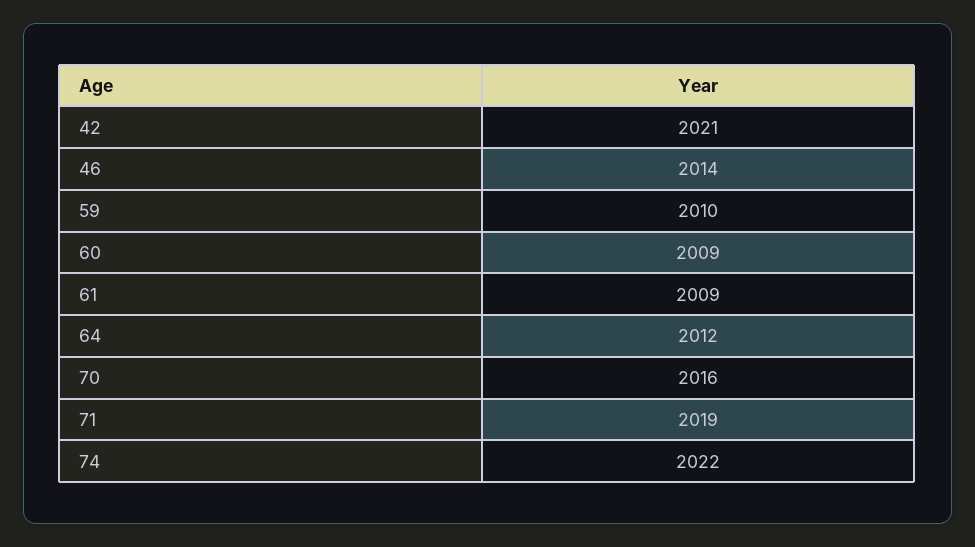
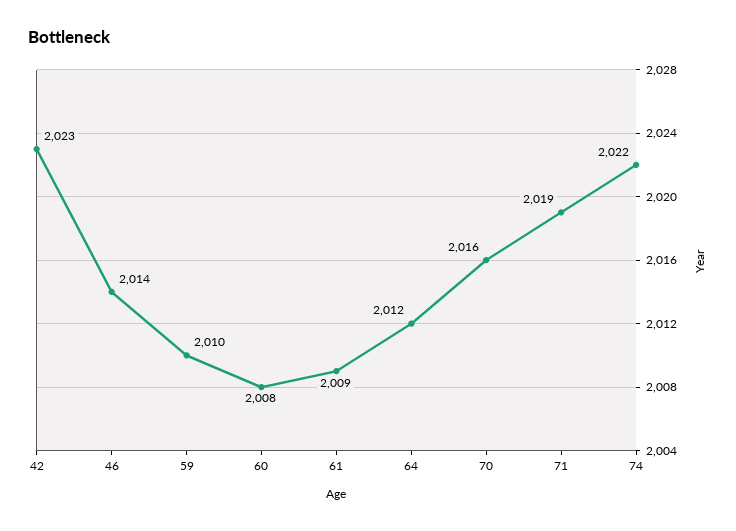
  {
-   "42": 2021,
+   "42": 2023,
    "46": 2014,
    "59": 2010,
-   "60": 2009,
+   "60": 2008,
    "61": 2009,
    "64": 2012,
    "70": 2016,
    "71": 2019,
    "74": 2022
  }

